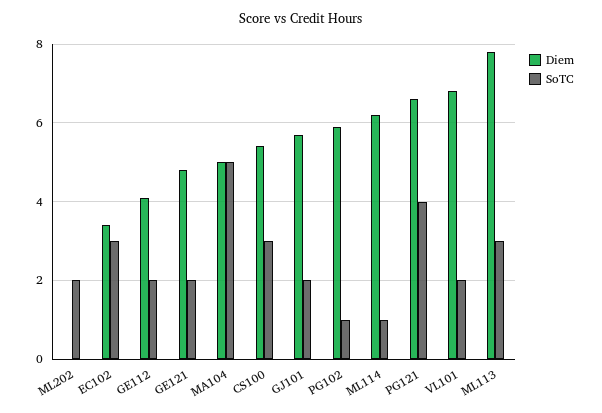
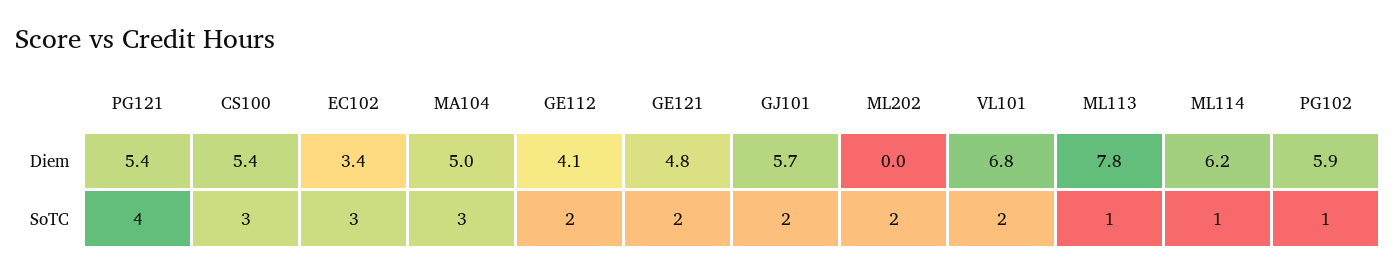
  {
    "Diem": {
      "ML202": 0,
      "EC102": 3.4,
      "GE112": 4.1,
      "GE121": 4.8,
      "MA104": 5,
      "CS100": 5.4,
      "GJ101": 5.7,
      "PG102": 5.9,
      "ML114": 6.2,
-     "PG121": 6.5,
+     "PG121": 5.4,
      "VL101": 6.8,
      "ML113": 7.8
    },
    "SoTC": {
      "ML202": 2,
      "EC102": 3,
      "GE112": 2,
      "GE121": 2,
-     "MA104": 5,
+     "MA104": 3,
      "CS100": 3,
      "GJ101": 2,
      "PG102": 1,
      "ML114": 1,
      "PG121": 4,
      "VL101": 2,
-     "ML113": 3
+     "ML113": 1
    }
  }

